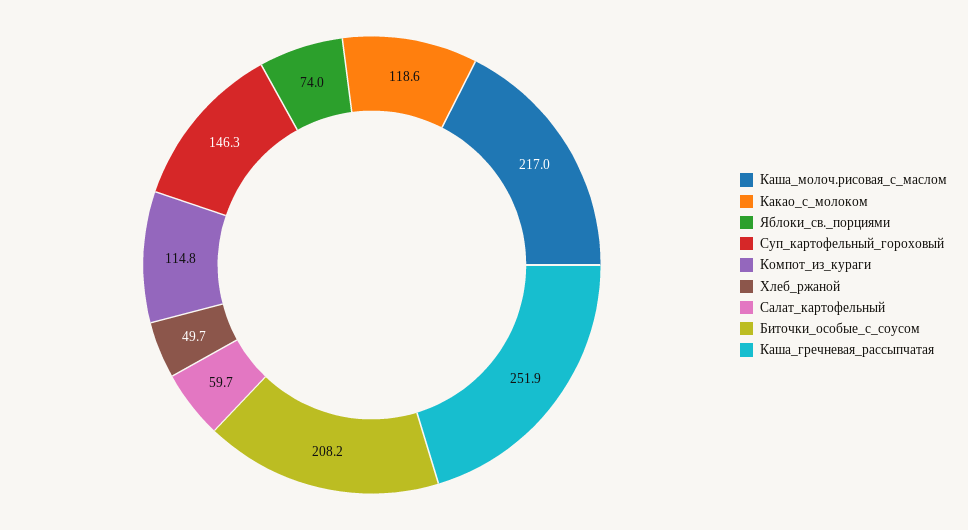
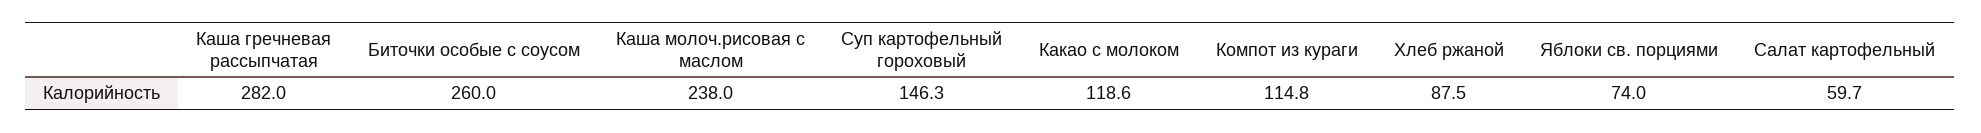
  {
-   "Каша_молоч.рисовая_с_маслом": 217,
+   "Каша_молоч.рисовая_с_маслом": 238,
    "Какао_с_молоком": 118.6,
    "Яблоки_св._порциями": 74,
    "Суп_картофельный_гороховый": 146.3,
    "Компот_из_кураги": 114.8,
-   "Хлеб_ржаной": 49.7,
+   "Хлеб_ржаной": 87.5,
    "Салат_картофельный": 59.7,
-   "Биточки_особые_с_соусом": 208.2,
+   "Биточки_особые_с_соусом": 260,
-   "Каша_гречневая_рассыпчатая": 251.9
+   "Каша_гречневая_рассыпчатая": 282
  }

